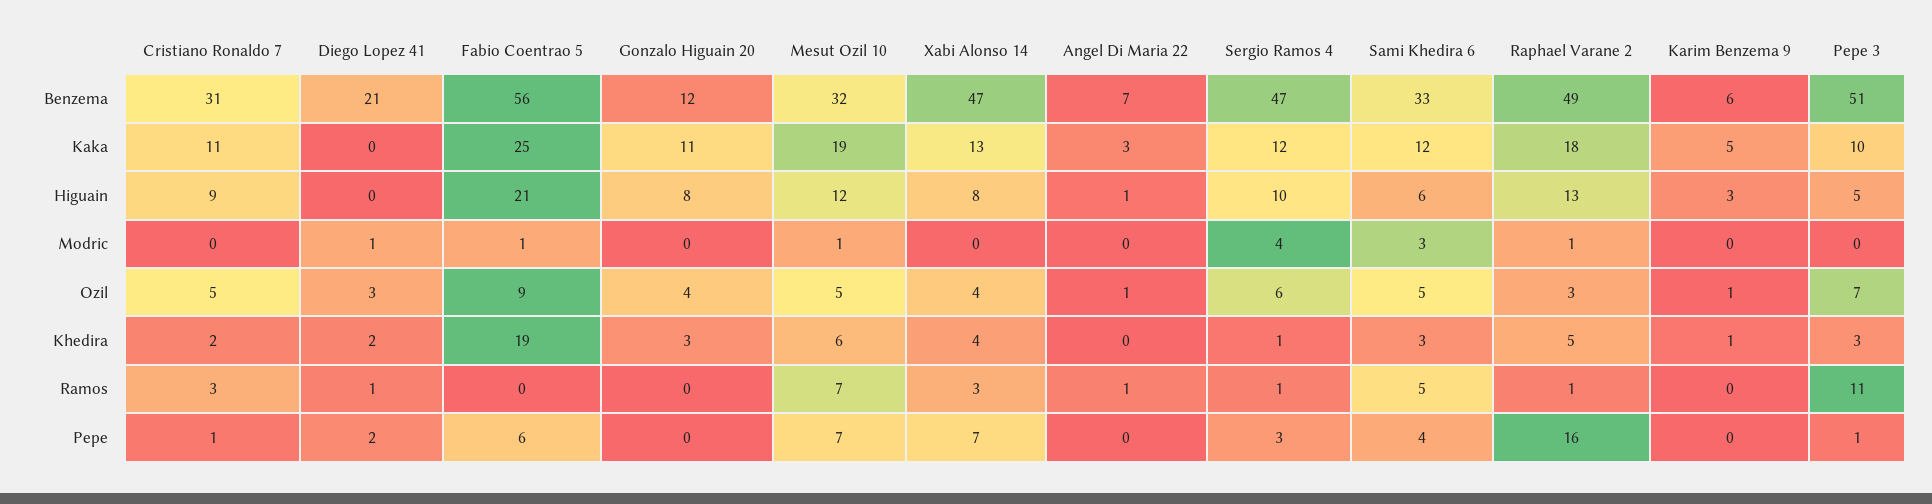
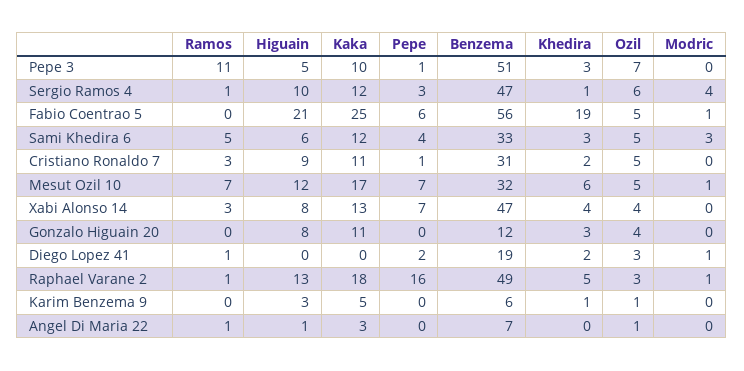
  {
    "Cristiano Ronaldo 7": {
      "Benzema": 31,
      "Kaka": 11,
      "Higuain": 9,
      "Modric": 0,
      "Ozil": 5,
      "Khedira": 2,
      "Ramos": 3,
      "Pepe": 1
    },
    "Diego Lopez 41": {
-     "Benzema": 21,
+     "Benzema": 19,
      "Kaka": 0,
      "Higuain": 0,
      "Modric": 1,
      "Ozil": 3,
      "Khedira": 2,
      "Ramos": 1,
      "Pepe": 2
    },
    "Fabio Coentrao 5": {
      "Benzema": 56,
      "Kaka": 25,
      "Higuain": 21,
      "Modric": 1,
-     "Ozil": 9,
+     "Ozil": 5,
      "Khedira": 19,
      "Ramos": 0,
      "Pepe": 6
    },
    "Gonzalo Higuain 20": {
      "Benzema": 12,
      "Kaka": 11,
      "Higuain": 8,
      "Modric": 0,
      "Ozil": 4,
      "Khedira": 3,
      "Ramos": 0,
      "Pepe": 0
    },
    "Mesut Ozil 10": {
      "Benzema": 32,
-     "Kaka": 19,
+     "Kaka": 17,
      "Higuain": 12,
      "Modric": 1,
      "Ozil": 5,
      "Khedira": 6,
      "Ramos": 7,
      "Pepe": 7
    },
    "Xabi Alonso 14": {
      "Benzema": 47,
      "Kaka": 13,
      "Higuain": 8,
      "Modric": 0,
      "Ozil": 4,
      "Khedira": 4,
      "Ramos": 3,
      "Pepe": 7
    },
    "Angel Di Maria 22": {
      "Benzema": 7,
      "Kaka": 3,
      "Higuain": 1,
      "Modric": 0,
      "Ozil": 1,
      "Khedira": 0,
      "Ramos": 1,
      "Pepe": 0
    },
    "Sergio Ramos 4": {
      "Benzema": 47,
      "Kaka": 12,
      "Higuain": 10,
      "Modric": 4,
      "Ozil": 6,
      "Khedira": 1,
      "Ramos": 1,
      "Pepe": 3
    },
    "Sami Khedira 6": {
      "Benzema": 33,
      "Kaka": 12,
      "Higuain": 6,
      "Modric": 3,
      "Ozil": 5,
      "Khedira": 3,
      "Ramos": 5,
      "Pepe": 4
    },
    "Raphael Varane 2": {
      "Benzema": 49,
      "Kaka": 18,
      "Higuain": 13,
      "Modric": 1,
      "Ozil": 3,
      "Khedira": 5,
      "Ramos": 1,
      "Pepe": 16
    },
    "Karim Benzema 9": {
      "Benzema": 6,
      "Kaka": 5,
      "Higuain": 3,
      "Modric": 0,
      "Ozil": 1,
      "Khedira": 1,
      "Ramos": 0,
      "Pepe": 0
    },
    "Pepe 3": {
      "Benzema": 51,
      "Kaka": 10,
      "Higuain": 5,
      "Modric": 0,
      "Ozil": 7,
      "Khedira": 3,
      "Ramos": 11,
      "Pepe": 1
    }
  }

